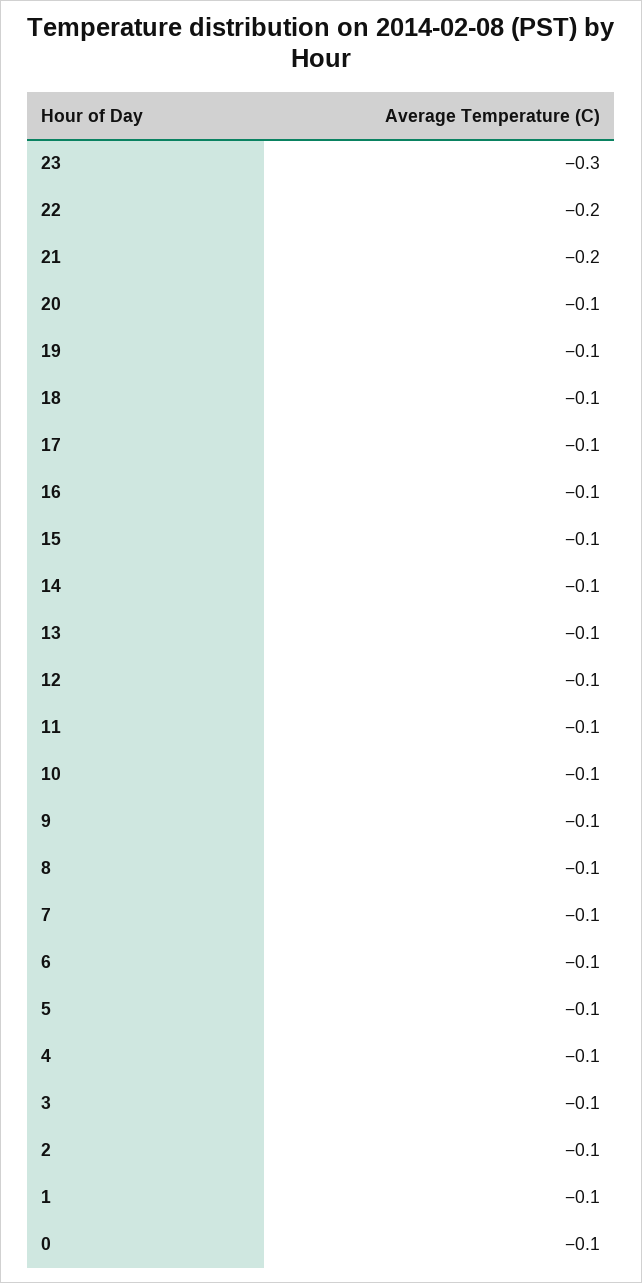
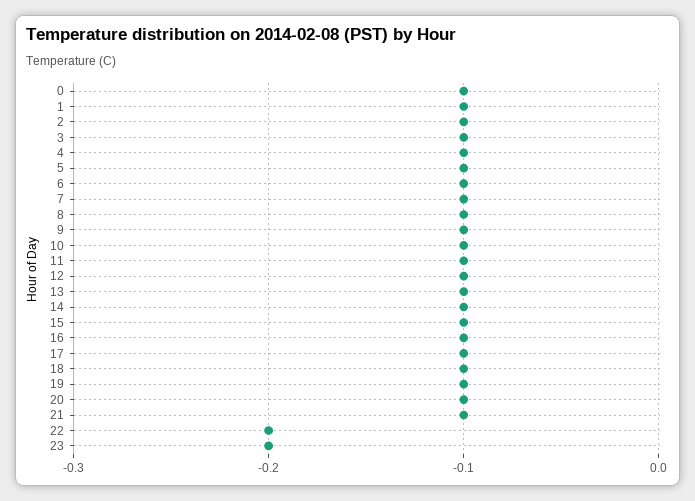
  {
-   "23": -0.3,
+   "23": -0.2,
    "22": -0.2,
-   "21": -0.2,
+   "21": -0.1,
    "20": -0.1,
    "19": -0.1,
    "18": -0.1,
    "17": -0.1,
    "16": -0.1,
    "15": -0.1,
    "14": -0.1,
    "13": -0.1,
    "12": -0.1,
    "11": -0.1,
    "10": -0.1,
    "9": -0.1,
    "8": -0.1,
    "7": -0.1,
    "6": -0.1,
    "5": -0.1,
    "4": -0.1,
    "3": -0.1,
    "2": -0.1,
    "1": -0.1,
    "0": -0.1
  }

